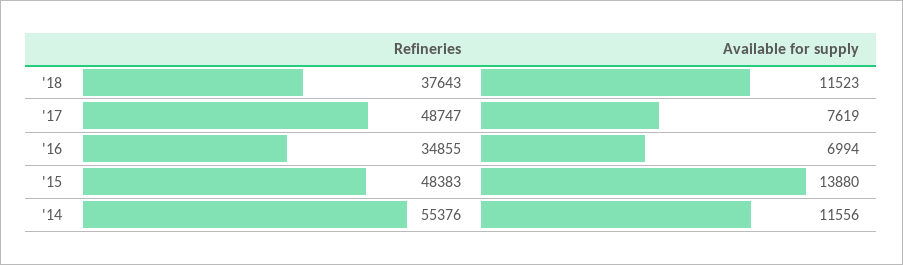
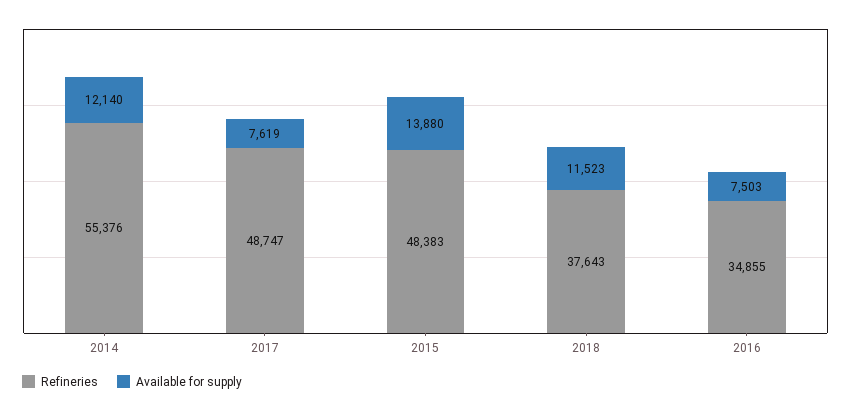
  {
    "Refineries": {
      "'18": 37643,
      "'17": 48747,
      "'16": 34855,
      "'15": 48383,
      "'14": 55376
    },
    "Available for supply": {
      "'18": 11523,
      "'17": 7619,
-     "'16": 6994,
+     "'16": 7503,
      "'15": 13880,
-     "'14": 11556
+     "'14": 12140
    }
  }

